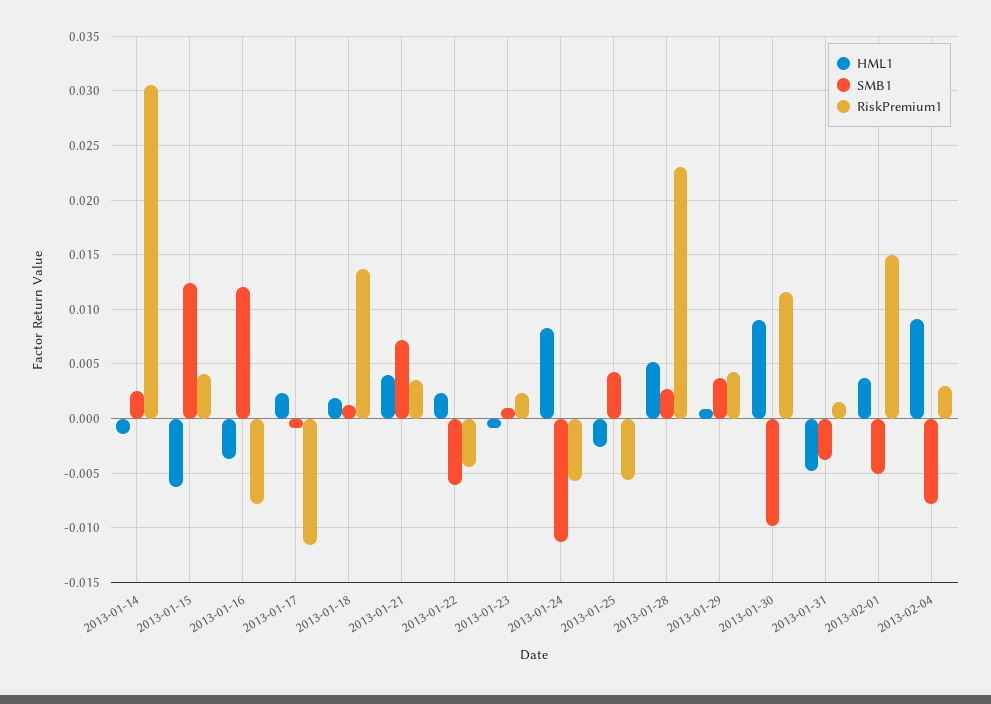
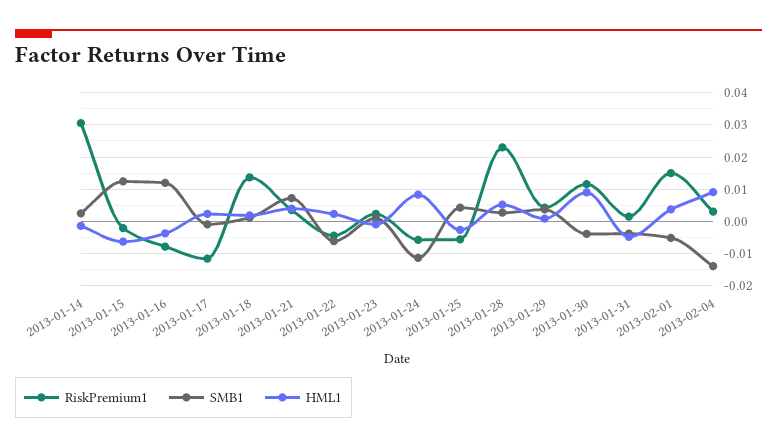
  {
    "HML1": {
      "2013-01-14": -0.001,
      "2013-01-15": -0.006,
      "2013-01-16": -0.004,
      "2013-01-17": 0.002,
      "2013-01-18": 0.002,
      "2013-01-21": 0.004,
      "2013-01-22": 0.002,
      "2013-01-23": -0.001,
      "2013-01-24": 0.008,
      "2013-01-25": -0.003,
      "2013-01-28": 0.005,
      "2013-01-29": 0.001,
      "2013-01-30": 0.009,
      "2013-01-31": -0.005,
      "2013-02-01": 0.004,
      "2013-02-04": 0.009
    },
    "SMB1": {
      "2013-01-14": 0.003,
      "2013-01-15": 0.012,
      "2013-01-16": 0.012,
      "2013-01-17": -0.001,
      "2013-01-18": 0.001,
      "2013-01-21": 0.007,
      "2013-01-22": -0.006,
      "2013-01-23": 0.001,
      "2013-01-24": -0.011,
      "2013-01-25": 0.004,
      "2013-01-28": 0.003,
      "2013-01-29": 0.004,
-     "2013-01-30": -0.01,
+     "2013-01-30": -0.004,
      "2013-01-31": -0.004,
      "2013-02-01": -0.005,
-     "2013-02-04": -0.008
+     "2013-02-04": -0.014
    },
    "RiskPremium1": {
      "2013-01-14": 0.031,
-     "2013-01-15": 0.004,
+     "2013-01-15": -0.002,
      "2013-01-16": -0.008,
      "2013-01-17": -0.012,
      "2013-01-18": 0.014,
      "2013-01-21": 0.004,
      "2013-01-22": -0.004,
      "2013-01-23": 0.002,
      "2013-01-24": -0.006,
      "2013-01-25": -0.006,
      "2013-01-28": 0.023,
      "2013-01-29": 0.004,
      "2013-01-30": 0.012,
      "2013-01-31": 0.002,
      "2013-02-01": 0.015,
      "2013-02-04": 0.003
    }
  }

